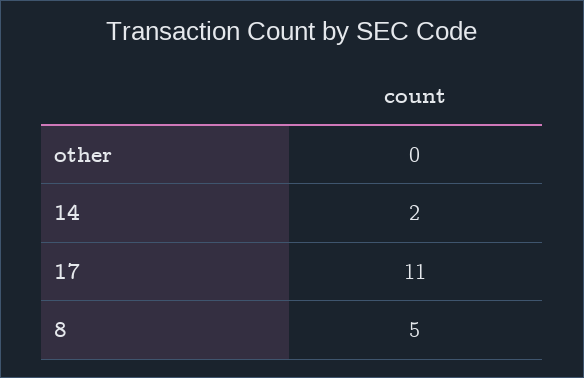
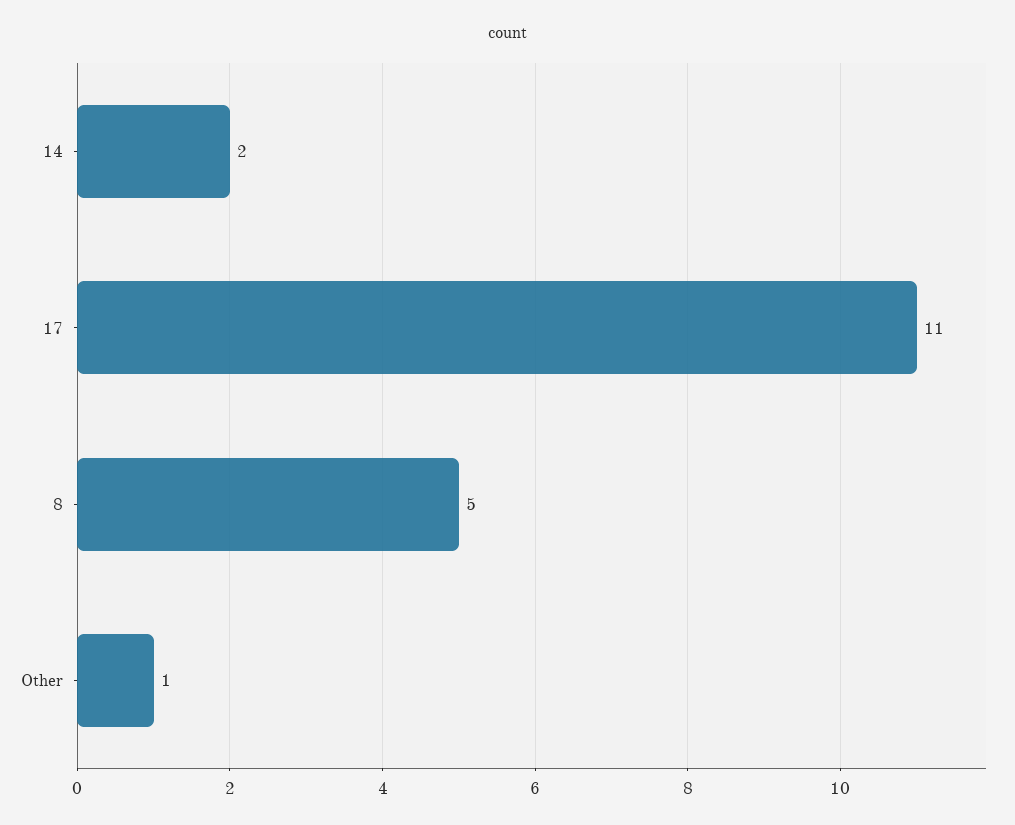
  {
-   "other": 0,
+   "other": 1,
    "14": 2,
    "17": 11,
    "8": 5
  }

